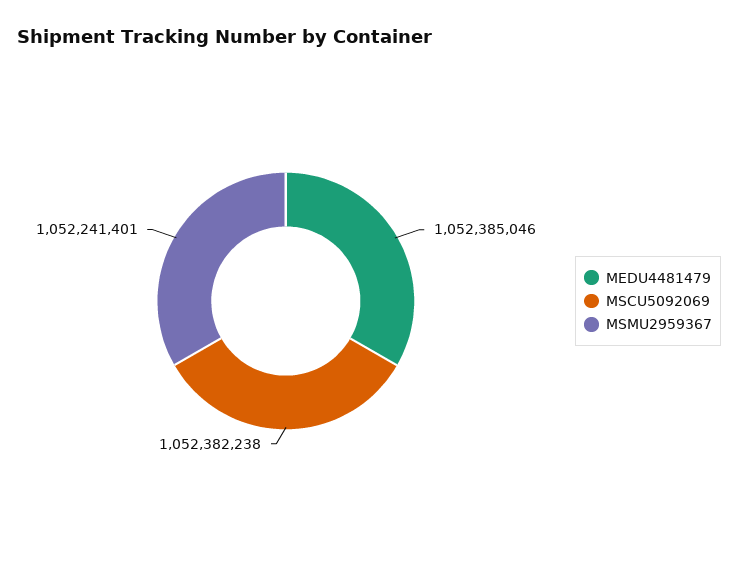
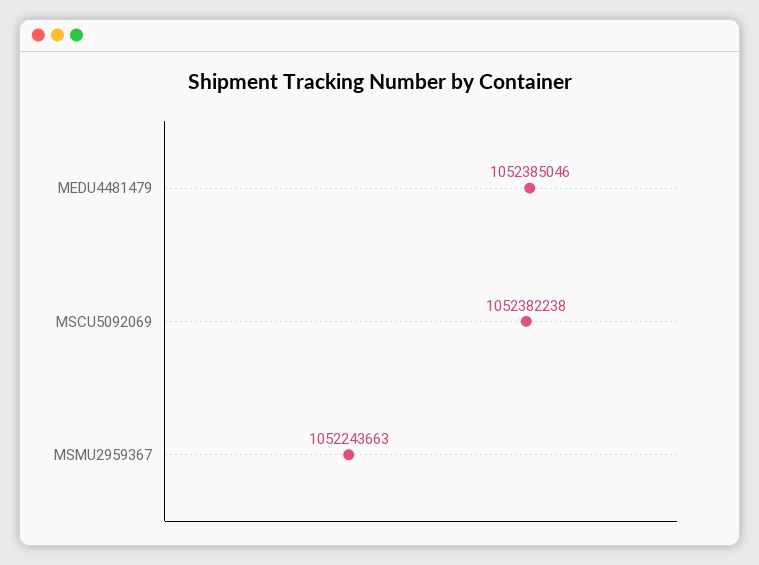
  {
    "MEDU4481479": 1052385046,
    "MSCU5092069": 1052382238,
-   "MSMU2959367": 1052241401
+   "MSMU2959367": 1052243663
  }

